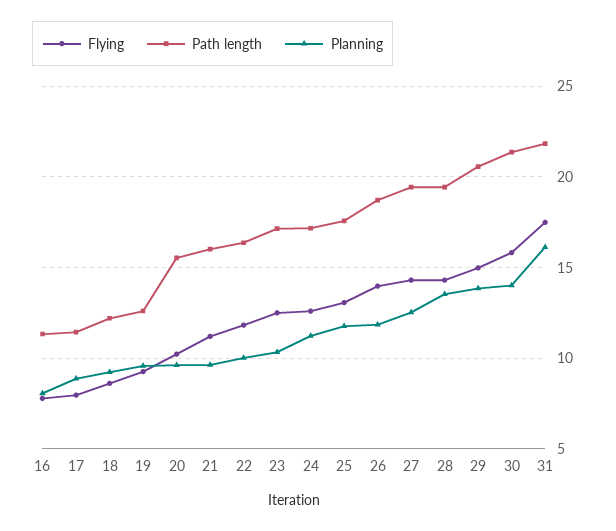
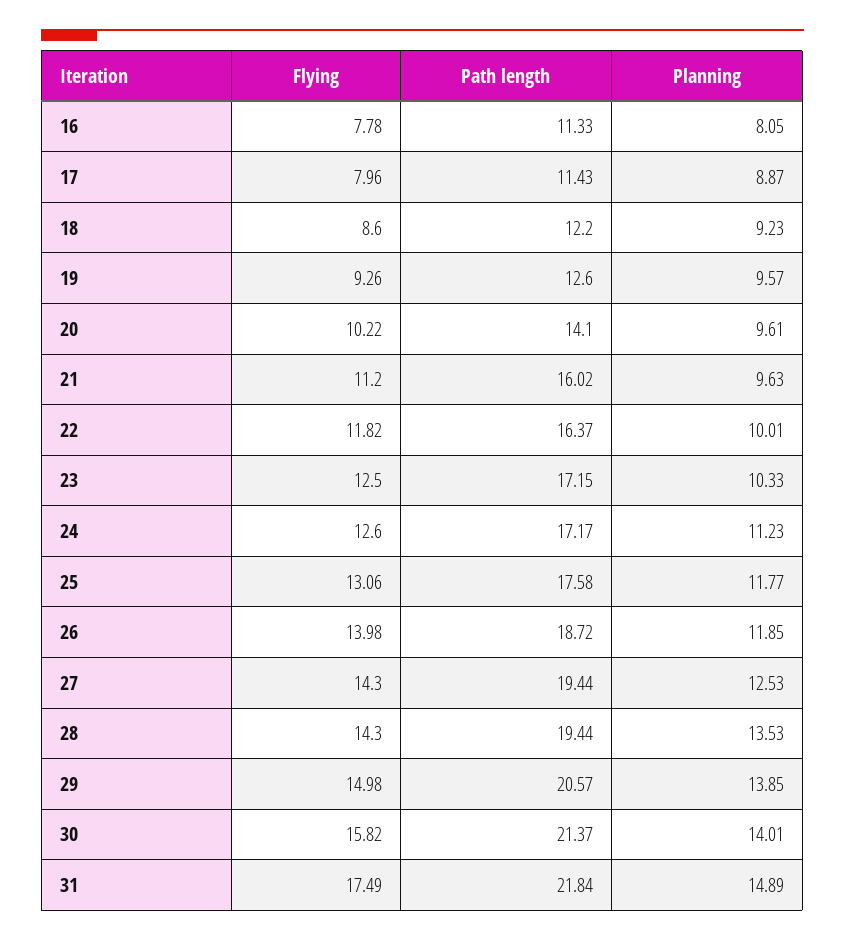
  {
    "Flying": {
      "16": 7.78,
      "17": 7.96,
      "18": 8.6,
      "19": 9.26,
      "20": 10.22,
      "21": 11.2,
      "22": 11.82,
      "23": 12.5,
      "24": 12.6,
      "25": 13.06,
      "26": 13.98,
      "27": 14.3,
      "28": 14.3,
      "29": 14.98,
      "30": 15.82,
      "31": 17.49
    },
    "Path length": {
      "16": 11.33,
      "17": 11.43,
      "18": 12.2,
      "19": 12.6,
-     "20": 15.5,
+     "20": 14.1,
      "21": 16.02,
      "22": 16.37,
      "23": 17.15,
      "24": 17.17,
      "25": 17.58,
      "26": 18.72,
      "27": 19.44,
      "28": 19.44,
      "29": 20.57,
      "30": 21.37,
      "31": 21.84
    },
    "Planning": {
      "16": 8.05,
      "17": 8.87,
      "18": 9.23,
      "19": 9.57,
      "20": 9.61,
      "21": 9.63,
      "22": 10.01,
      "23": 10.33,
      "24": 11.23,
      "25": 11.77,
      "26": 11.85,
      "27": 12.53,
      "28": 13.53,
      "29": 13.85,
      "30": 14.01,
-     "31": 16
+     "31": 14.89
    }
  }

